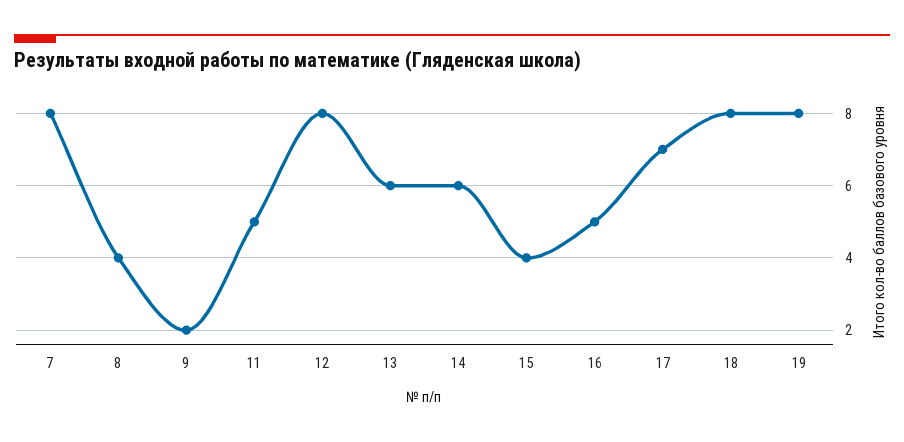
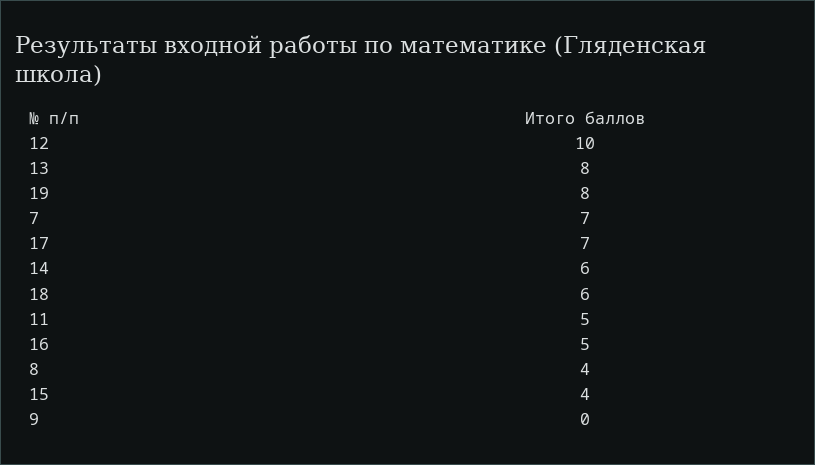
  {
-   "7": 8,
+   "7": 7,
    "8": 4,
-   "9": 2,
+   "9": 0,
    "11": 5,
-   "12": 8,
+   "12": 10,
-   "13": 6,
+   "13": 8,
    "14": 6,
    "15": 4,
    "16": 5,
    "17": 7,
-   "18": 8,
+   "18": 6,
    "19": 8
  }

